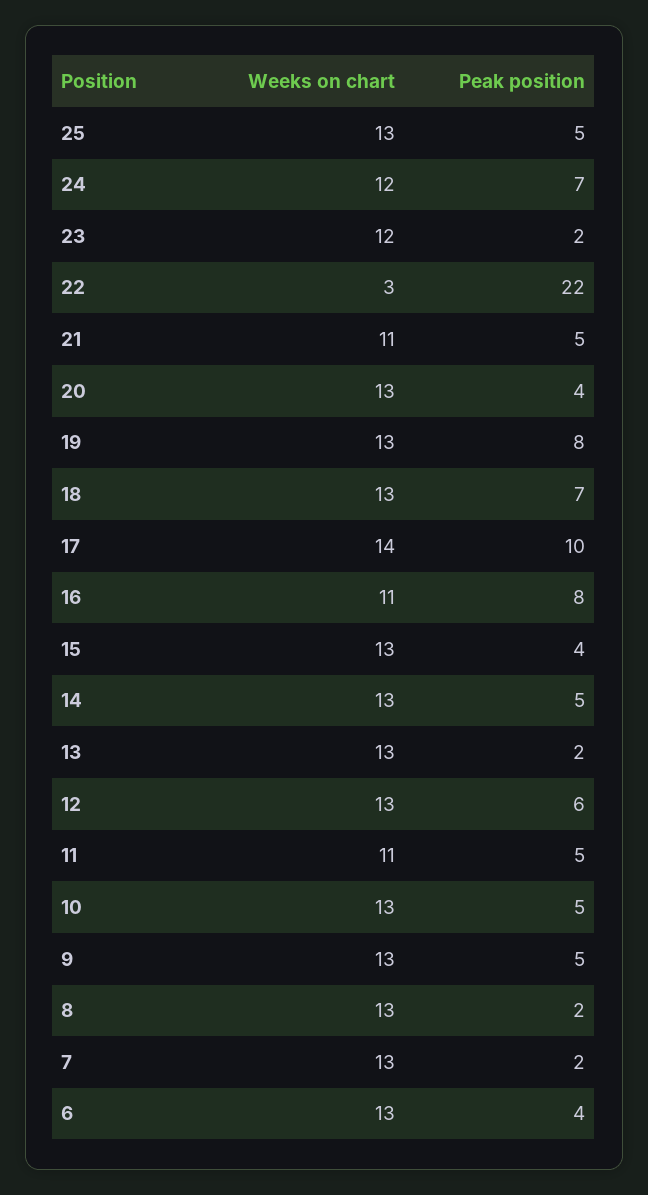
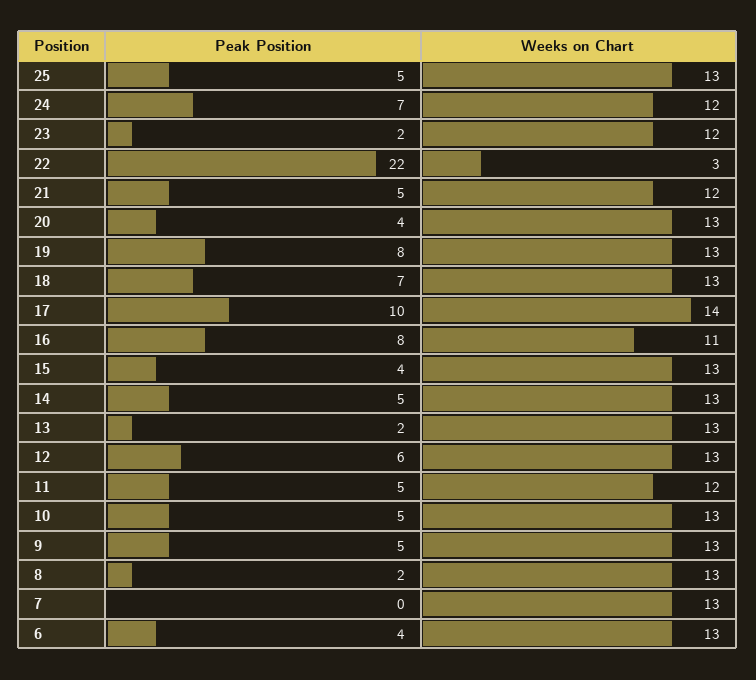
  {
    "Weeks on chart": {
      "25": 13,
      "24": 12,
      "23": 12,
      "22": 3,
-     "21": 11,
+     "21": 12,
      "20": 13,
      "19": 13,
      "18": 13,
      "17": 14,
      "16": 11,
      "15": 13,
      "14": 13,
      "13": 13,
      "12": 13,
-     "11": 11,
+     "11": 12,
      "10": 13,
      "9": 13,
      "8": 13,
      "7": 13,
      "6": 13
    },
    "Peak position": {
      "25": 5,
      "24": 7,
      "23": 2,
      "22": 22,
      "21": 5,
      "20": 4,
      "19": 8,
      "18": 7,
      "17": 10,
      "16": 8,
      "15": 4,
      "14": 5,
      "13": 2,
      "12": 6,
      "11": 5,
      "10": 5,
      "9": 5,
      "8": 2,
-     "7": 2,
+     "7": 0,
      "6": 4
    }
  }

